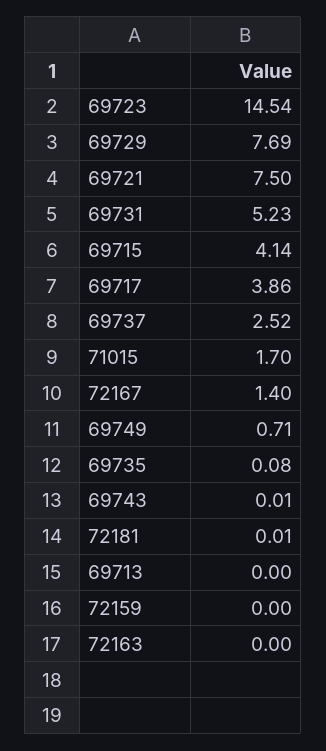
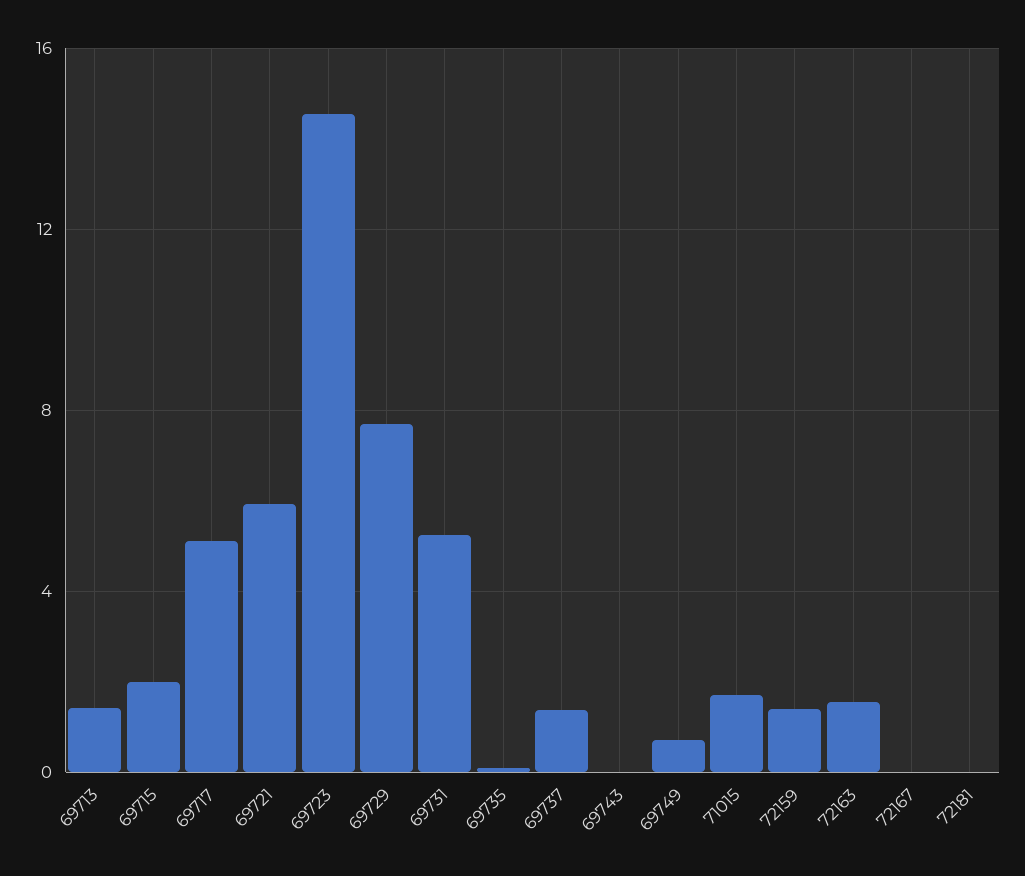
  {
    "69723": 14.54,
    "69729": 7.69,
-   "69721": 7.5,
+   "69721": 6,
    "69731": 5.23,
-   "69715": 4.14,
+   "69715": 2,
-   "69717": 3.86,
+   "69717": 5,
-   "69737": 2.52,
+   "69737": 1.5,
    "71015": 1.7,
-   "72167": 1.4,
+   "72167": 0,
    "69749": 0.71,
    "69735": 0.08,
    "69743": 0.01,
    "72181": 0.01,
-   "69713": 0,
+   "69713": 1.5,
-   "72159": 0,
+   "72159": 1.5,
-   "72163": 0
+   "72163": 1.5
  }

